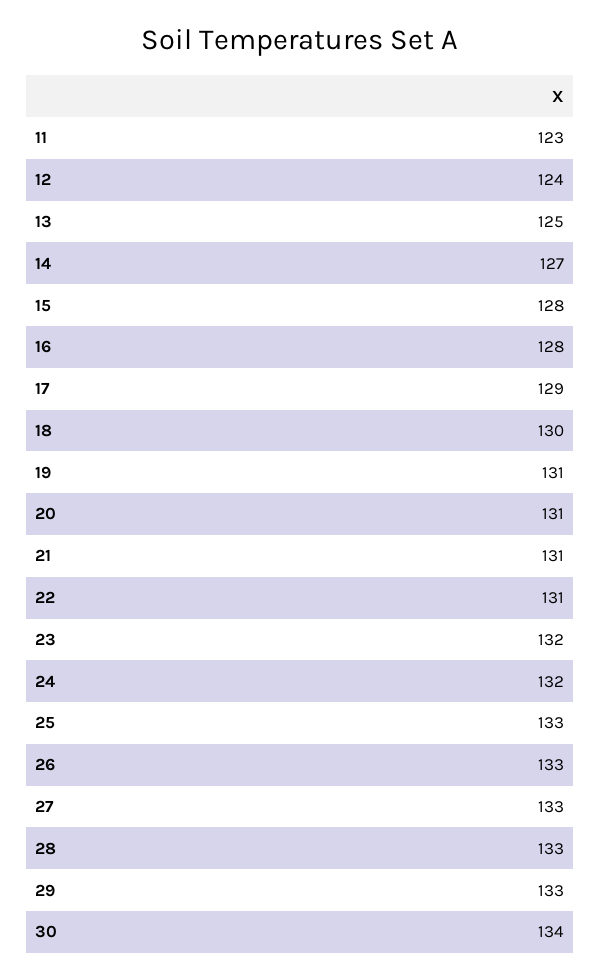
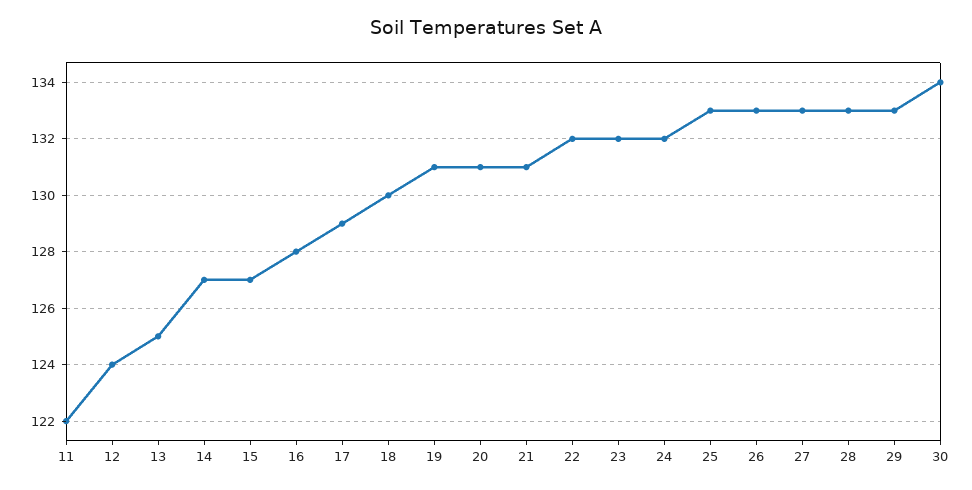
  {
-   "11": 123,
+   "11": 122,
    "12": 124,
    "13": 125,
    "14": 127,
-   "15": 128,
+   "15": 127,
    "16": 128,
    "17": 129,
    "18": 130,
    "19": 131,
    "20": 131,
    "21": 131,
-   "22": 131,
+   "22": 132,
    "23": 132,
    "24": 132,
    "25": 133,
    "26": 133,
    "27": 133,
    "28": 133,
    "29": 133,
    "30": 134
  }

